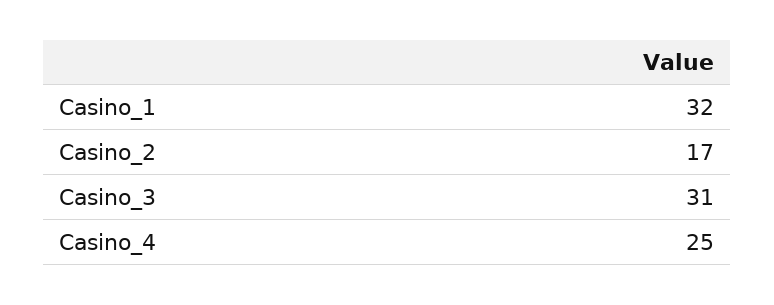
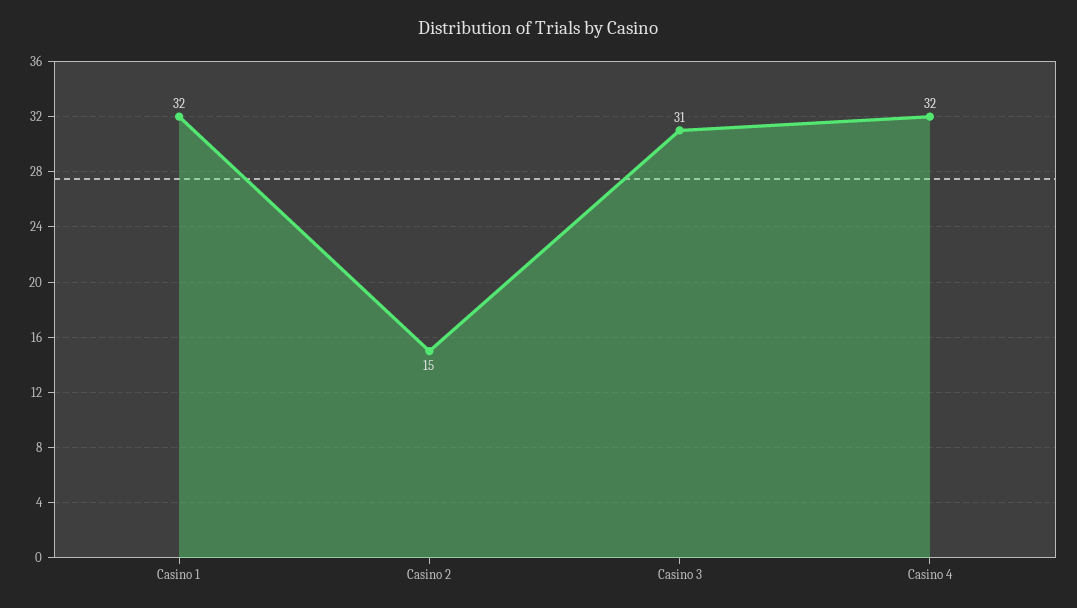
  {
    "Casino_1": 32,
-   "Casino_2": 17,
+   "Casino_2": 15,
    "Casino_3": 31,
-   "Casino_4": 25
+   "Casino_4": 32
  }

